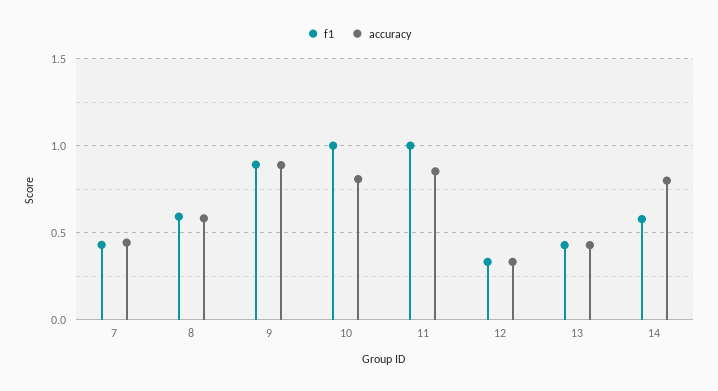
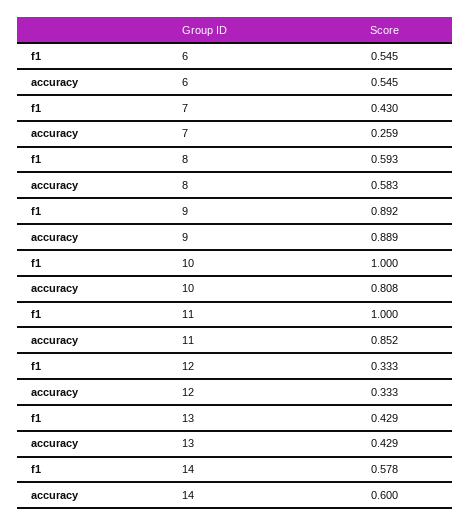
  {
    "f1": {
      "7": 0.43,
      "8": 0.593,
      "9": 0.892,
      "10": 1,
      "11": 1,
      "12": 0.333,
      "13": 0.429,
-     "14": 0.578
+     "14": 0.578,
+     "6": 0.545
    },
    "accuracy": {
-     "7": 0.45,
+     "7": 0.259,
      "8": 0.583,
      "9": 0.889,
      "10": 0.808,
      "11": 0.852,
      "12": 0.333,
      "13": 0.429,
-     "14": 0.8
+     "14": 0.6,
+     "6": 0.545
    }
  }

